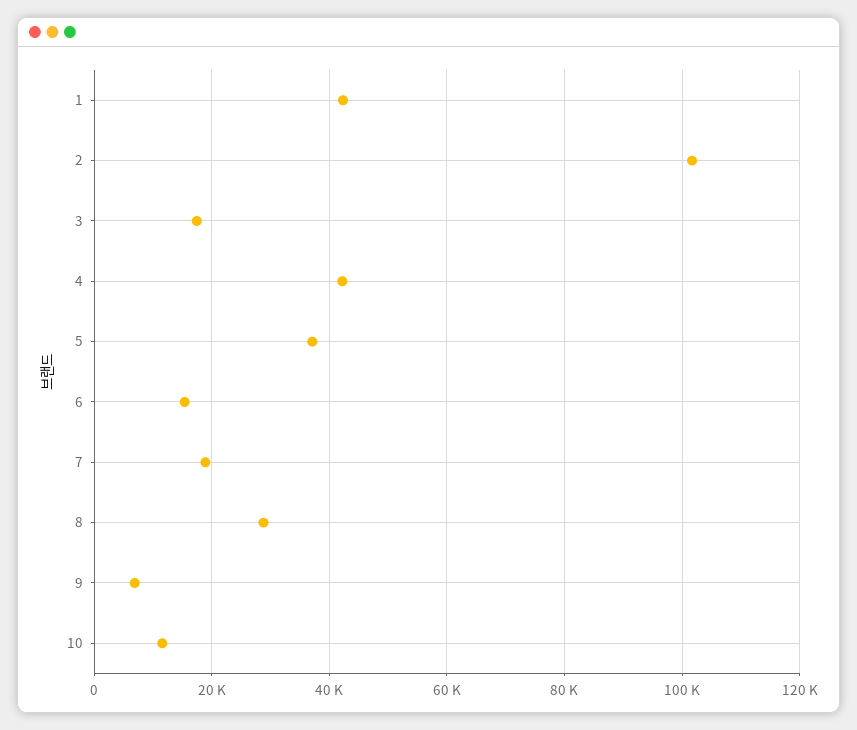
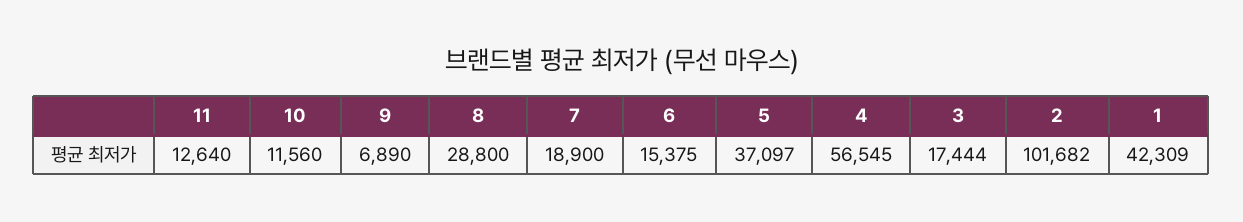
  {
    "1": 42309,
    "2": 101682,
    "3": 17444,
-   "4": 42000,
+   "4": 56545,
    "5": 37097,
    "6": 15375,
    "7": 18900,
    "8": 28800,
    "9": 6890,
-   "10": 11560
+   "10": 11560,
+   "11": 12640
  }

